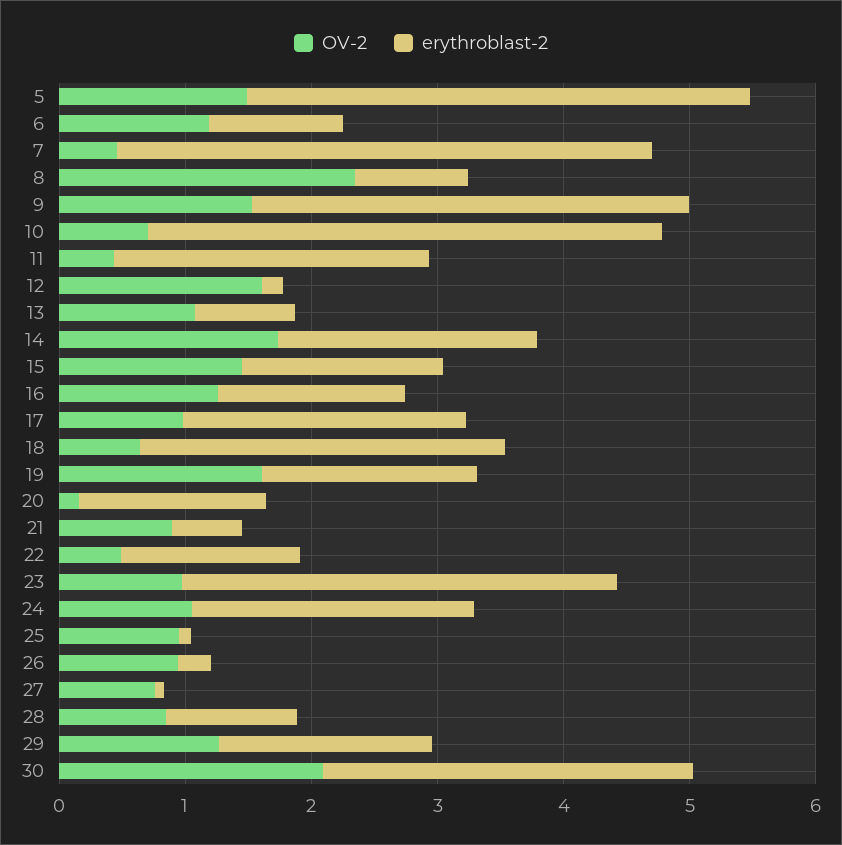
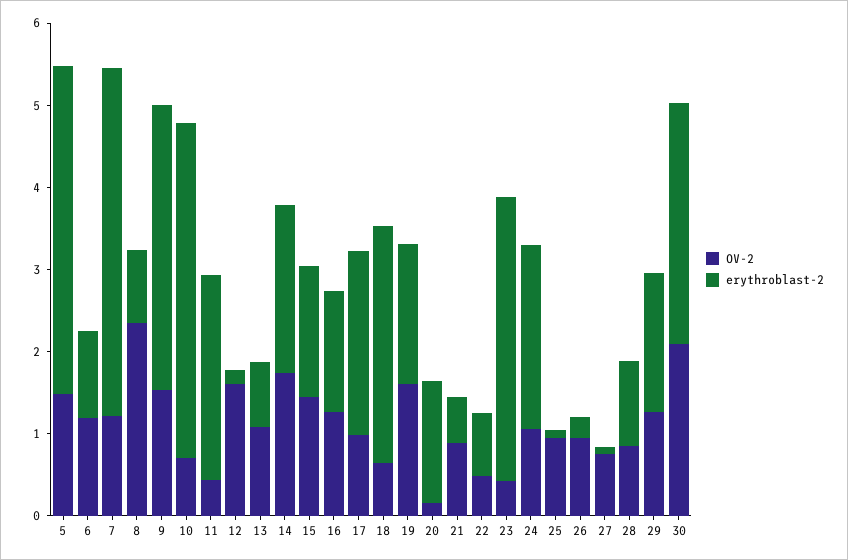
  {
    "OV-2": {
      "5": 1.4,
      "6": 1.2,
-     "7": 0.4,
+     "7": 1.2,
      "8": 2.4,
      "9": 1.6,
      "10": 0.8,
      "11": 0.4,
      "12": 1.6,
      "13": 1,
      "14": 1.8,
      "15": 1.4,
      "16": 1.2,
      "17": 1,
      "18": 0.6,
      "19": 1.6,
      "20": 0.2,
      "21": 0.8,
      "22": 0.4,
-     "23": 1,
+     "23": 0.4,
      "24": 1,
      "25": 1,
      "26": 1,
      "27": 0.8,
      "28": 0.8,
      "29": 1.2,
      "30": 2
    },
    "erythroblast-2": {
      "5": 4,
      "6": 1,
      "7": 4.2,
      "8": 0.8,
      "9": 3.4,
      "10": 4,
      "11": 2.6,
      "12": 0.2,
      "13": 0.8,
      "14": 2,
      "15": 1.6,
      "16": 1.4,
      "17": 2.2,
      "18": 2.8,
      "19": 1.8,
      "20": 1.4,
      "21": 0.6,
-     "22": 1.4,
+     "22": 0.8,
      "23": 3.4,
      "24": 2.2,
      "25": 0,
      "26": 0.2,
      "27": 0,
      "28": 1,
      "29": 1.6,
      "30": 3
    }
  }

